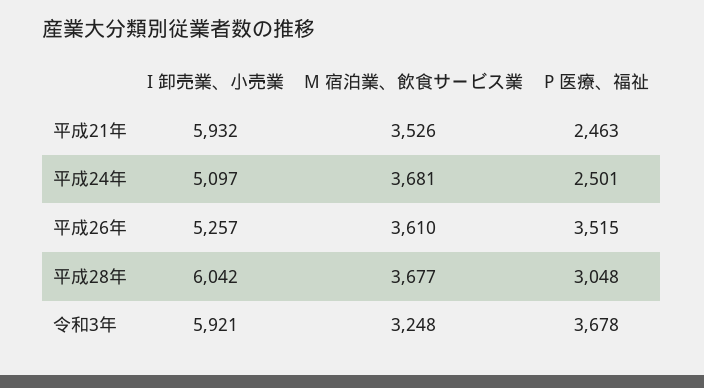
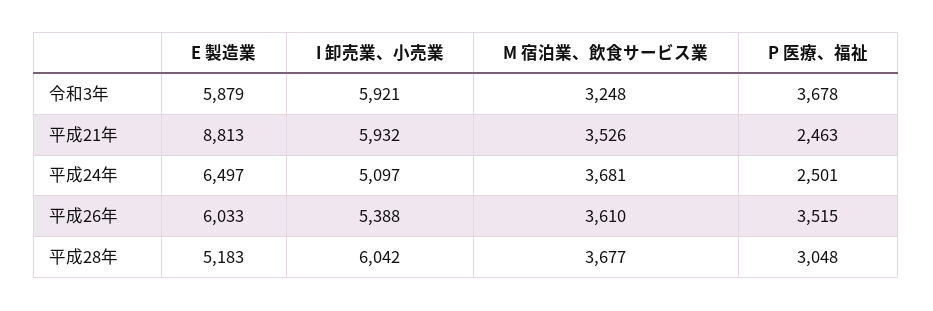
  {
    "I 卸売業、小売業": {
      "平成21年": 5932,
      "平成24年": 5097,
-     "平成26年": 5257,
+     "平成26年": 5388,
      "平成28年": 6042,
      "令和3年": 5921
    },
    "M 宿泊業、飲食サービス業": {
      "平成21年": 3526,
      "平成24年": 3681,
      "平成26年": 3610,
      "平成28年": 3677,
      "令和3年": 3248
    },
    "P 医療、福祉": {
      "平成21年": 2463,
      "平成24年": 2501,
      "平成26年": 3515,
      "平成28年": 3048,
      "令和3年": 3678
-   }
+   },
+   "E 製造業": {
+     "令和3年": 5879,
+     "平成21年": 8813,
+     "平成24年": 6497,
+     "平成26年": 6033,
+     "平成28年": 5183
+   }
  }

